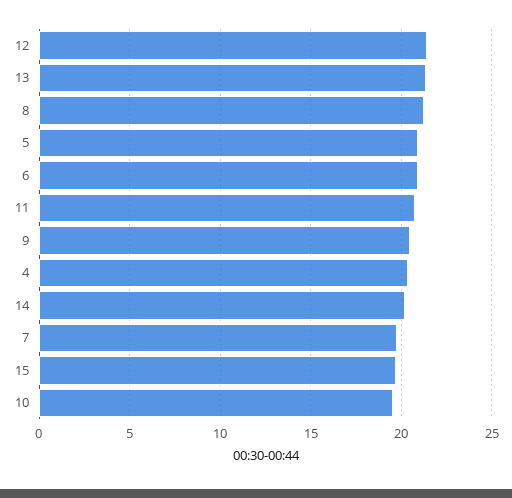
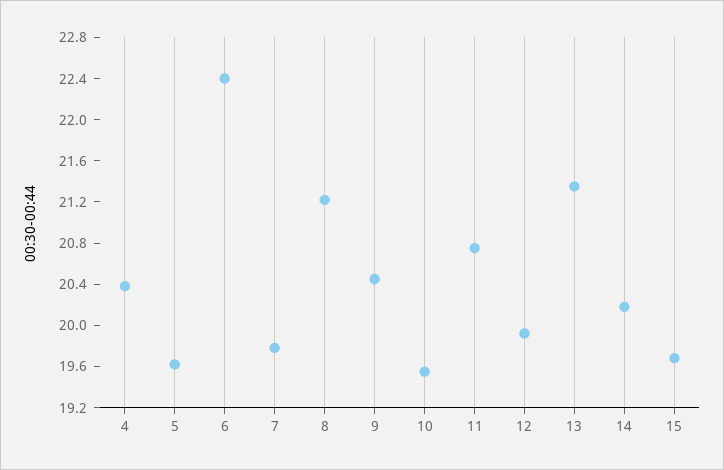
  {
-   "12": 21.5,
+   "12": 19.9,
    "13": 21.4,
    "8": 21.2,
-   "5": 21,
+   "5": 19.6,
-   "6": 21,
+   "6": 22.4,
    "11": 20.8,
    "9": 20.5,
    "4": 20.4,
    "14": 20.2,
    "7": 19.8,
    "15": 19.7,
    "10": 19.6
  }

